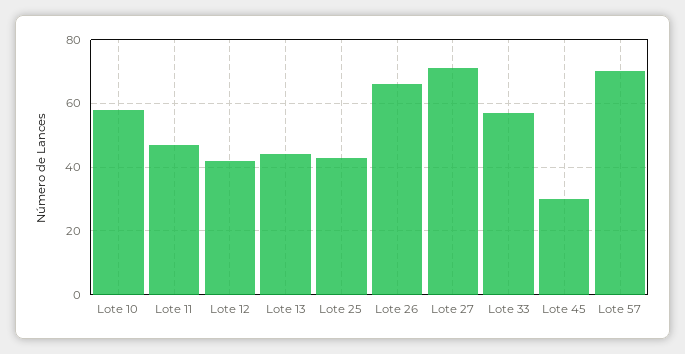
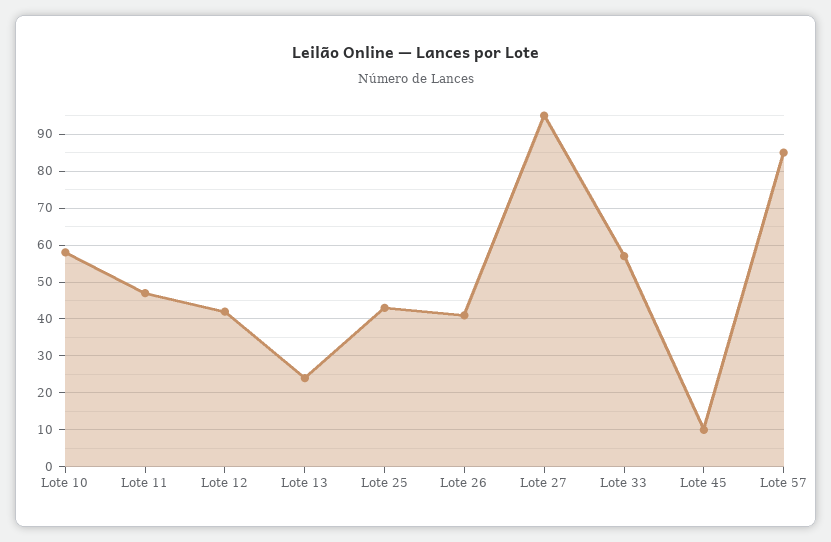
  {
    "Lote 10": 60,
    "Lote 11": 45,
    "Lote 12": 40,
-   "Lote 13": 45,
+   "Lote 13": 25,
    "Lote 25": 45,
-   "Lote 26": 65,
+   "Lote 26": 40,
-   "Lote 27": 70,
+   "Lote 27": 95,
    "Lote 33": 55,
-   "Lote 45": 30,
+   "Lote 45": 10,
-   "Lote 57": 70
+   "Lote 57": 85
  }

